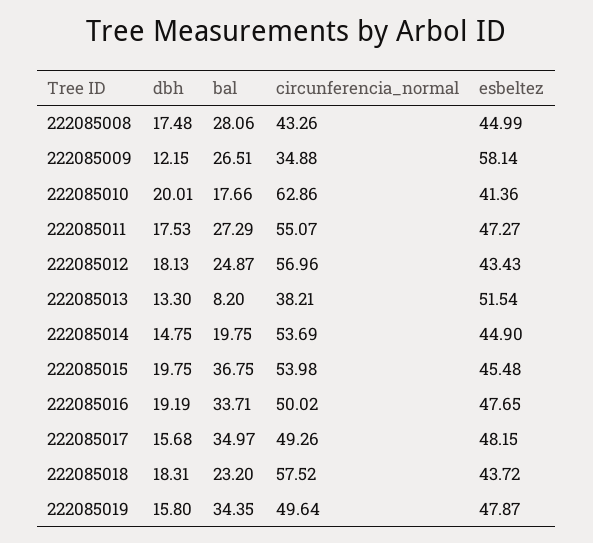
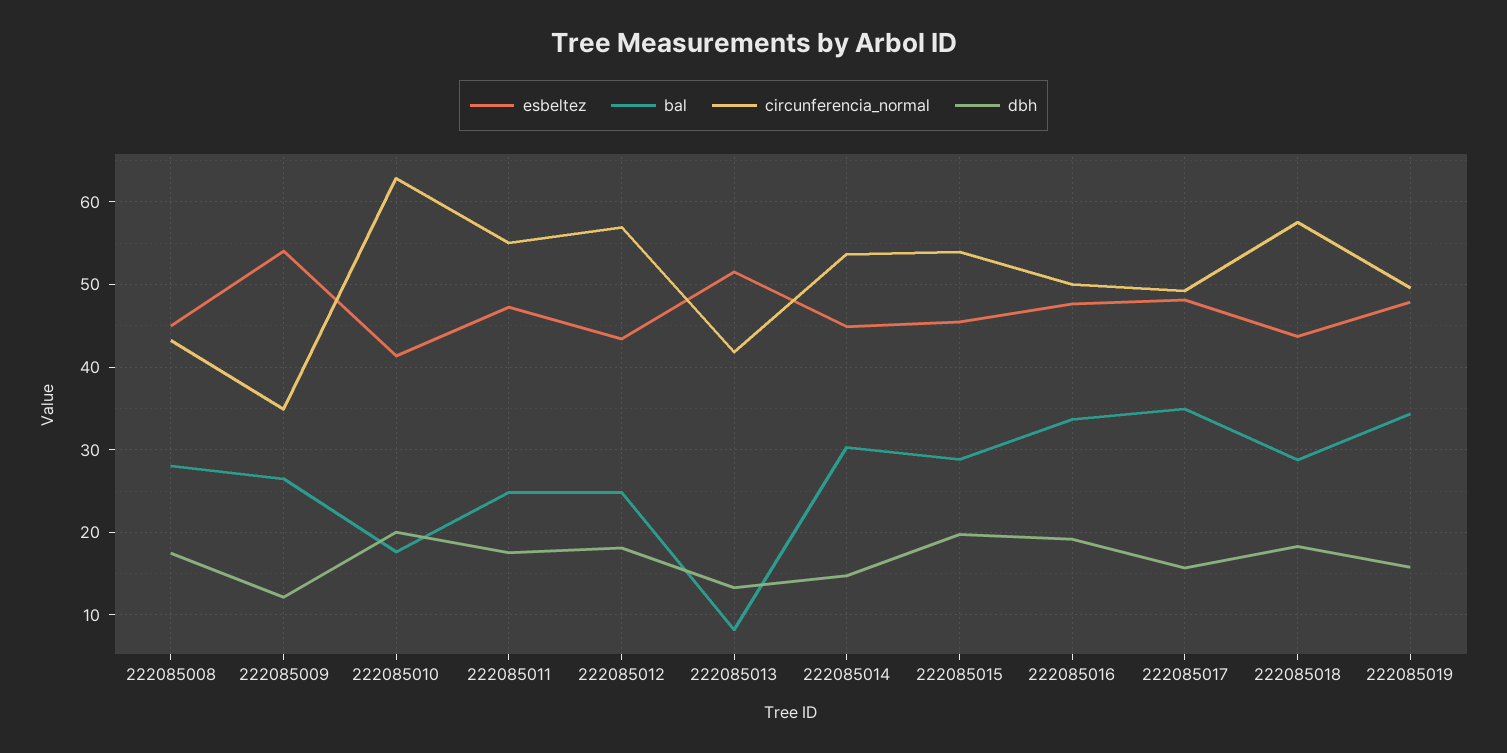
  {
    "dbh": {
      "222085008": 17.48,
      "222085009": 12.15,
      "222085010": 20.01,
      "222085011": 17.53,
      "222085012": 18.13,
      "222085013": 13.3,
      "222085014": 14.75,
      "222085015": 19.75,
      "222085016": 19.19,
      "222085017": 15.68,
      "222085018": 18.31,
      "222085019": 15.8
    },
    "bal": {
      "222085008": 28.06,
      "222085009": 26.51,
      "222085010": 17.66,
-     "222085011": 27.29,
+     "222085011": 25,
      "222085012": 24.87,
      "222085013": 8.2,
-     "222085014": 19.75,
+     "222085014": 30,
-     "222085015": 36.75,
+     "222085015": 29,
      "222085016": 33.71,
      "222085017": 34.97,
-     "222085018": 23.2,
+     "222085018": 29,
      "222085019": 34.35
    },
    "circunferencia_normal": {
      "222085008": 43.26,
      "222085009": 34.88,
      "222085010": 62.86,
      "222085011": 55.07,
      "222085012": 56.96,
-     "222085013": 38.21,
+     "222085013": 42,
      "222085014": 53.69,
      "222085015": 53.98,
      "222085016": 50.02,
      "222085017": 49.26,
      "222085018": 57.52,
      "222085019": 49.64
    },
    "esbeltez": {
      "222085008": 44.99,
-     "222085009": 58.14,
+     "222085009": 54,
      "222085010": 41.36,
      "222085011": 47.27,
      "222085012": 43.43,
      "222085013": 51.54,
      "222085014": 44.9,
      "222085015": 45.48,
      "222085016": 47.65,
      "222085017": 48.15,
      "222085018": 43.72,
      "222085019": 47.87
    }
  }

